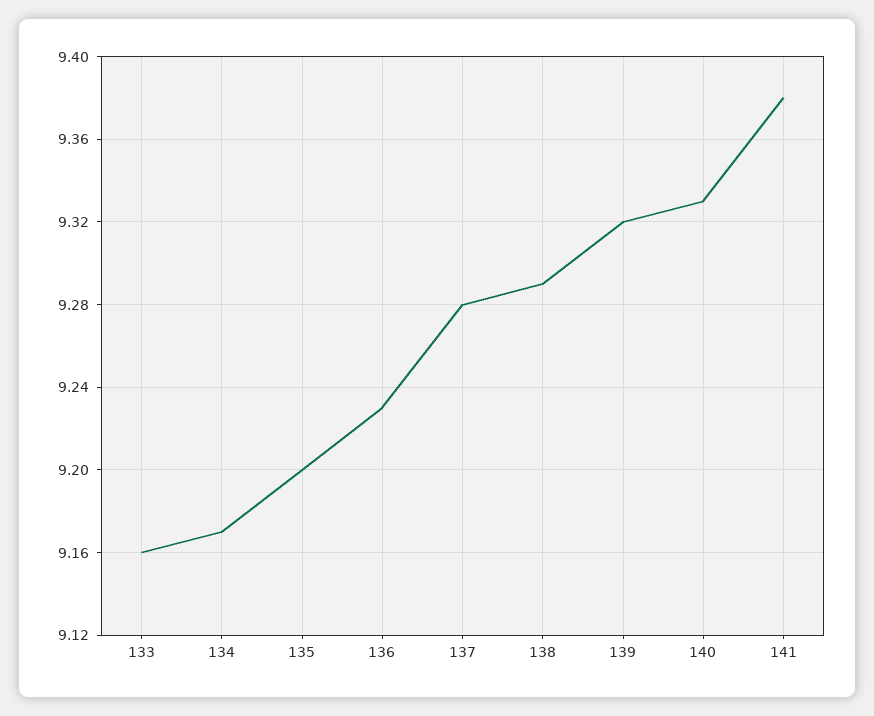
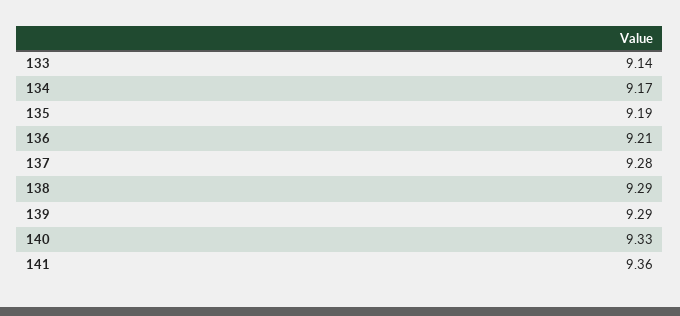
  {
-   "133": 9.16,
+   "133": 9.14,
    "134": 9.17,
-   "135": 9.2,
+   "135": 9.19,
-   "136": 9.23,
+   "136": 9.21,
    "137": 9.28,
    "138": 9.29,
-   "139": 9.32,
+   "139": 9.29,
    "140": 9.33,
-   "141": 9.38
+   "141": 9.36
  }

